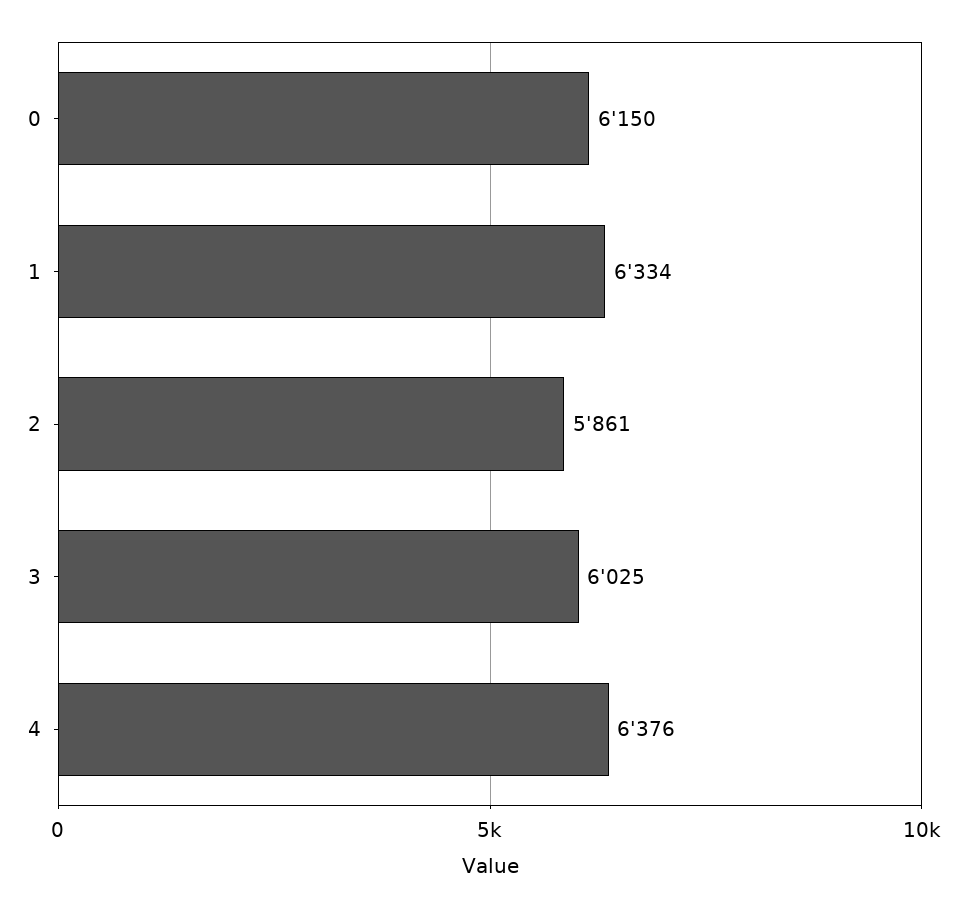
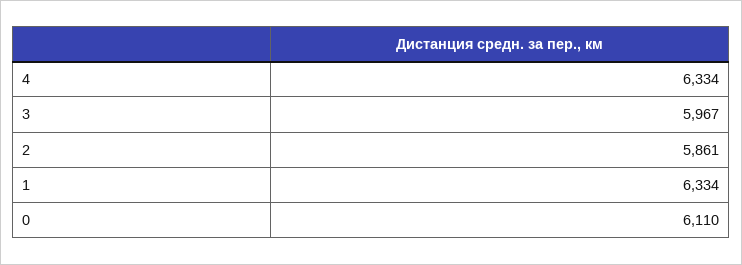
  {
-   "0": 6150,
+   "0": 6110,
    "1": 6334,
    "2": 5861,
-   "3": 6025,
+   "3": 5967,
-   "4": 6376
+   "4": 6334
  }

